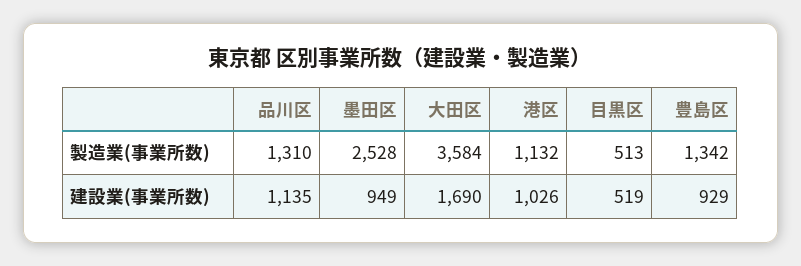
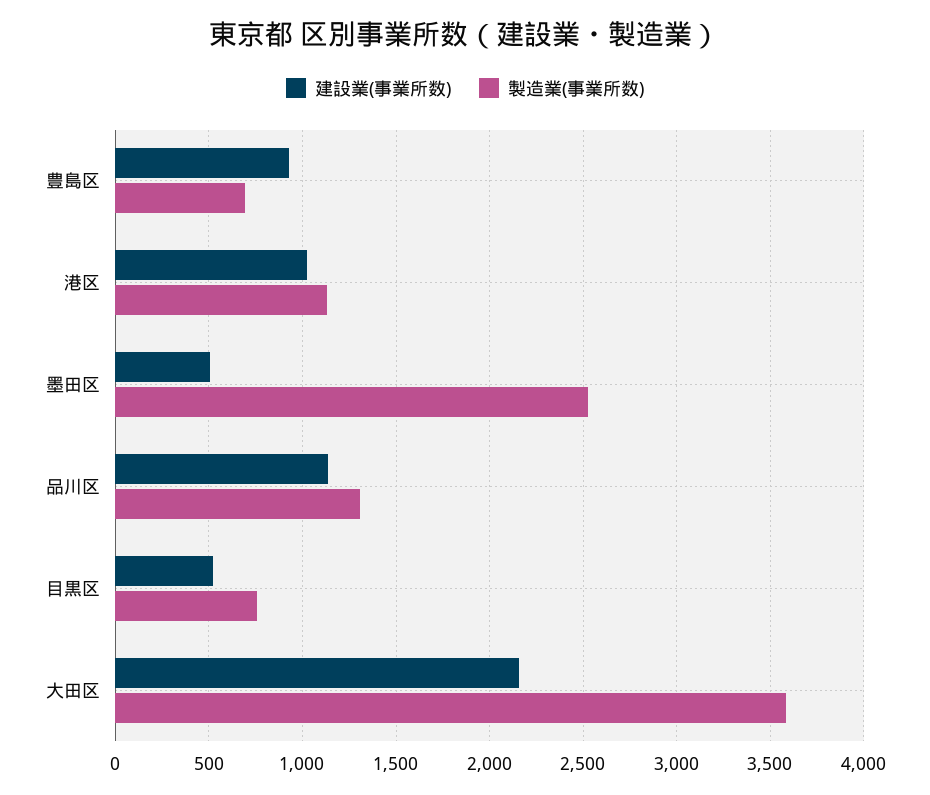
  {
    "製造業(事業所数)": {
      "品川区": 1310,
      "墨田区": 2528,
      "大田区": 3584,
      "港区": 1132,
-     "目黒区": 513,
+     "目黒区": 750,
-     "豊島区": 1342
+     "豊島区": 700
    },
    "建設業(事業所数)": {
      "品川区": 1135,
-     "墨田区": 949,
+     "墨田区": 500,
-     "大田区": 1690,
+     "大田区": 2150,
      "港区": 1026,
      "目黒区": 519,
      "豊島区": 929
    }
  }

